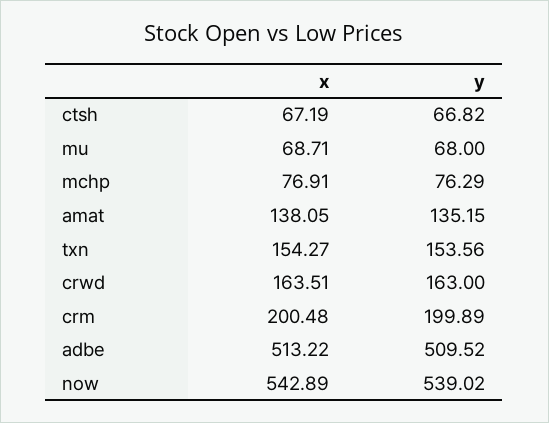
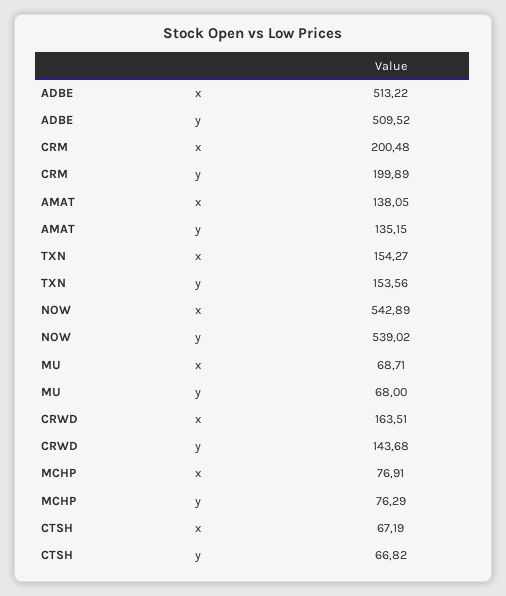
  {
    "x": {
      "ctsh": 67.19,
      "mu": 68.71,
      "mchp": 76.91,
      "amat": 138.05,
      "txn": 154.27,
      "crwd": 163.51,
      "crm": 200.48,
      "adbe": 513.22,
      "now": 542.89
    },
    "y": {
      "ctsh": 66.82,
      "mu": 68,
      "mchp": 76.29,
      "amat": 135.15,
      "txn": 153.56,
-     "crwd": 163,
+     "crwd": 143.68,
      "crm": 199.89,
      "adbe": 509.52,
      "now": 539.02
    }
  }

